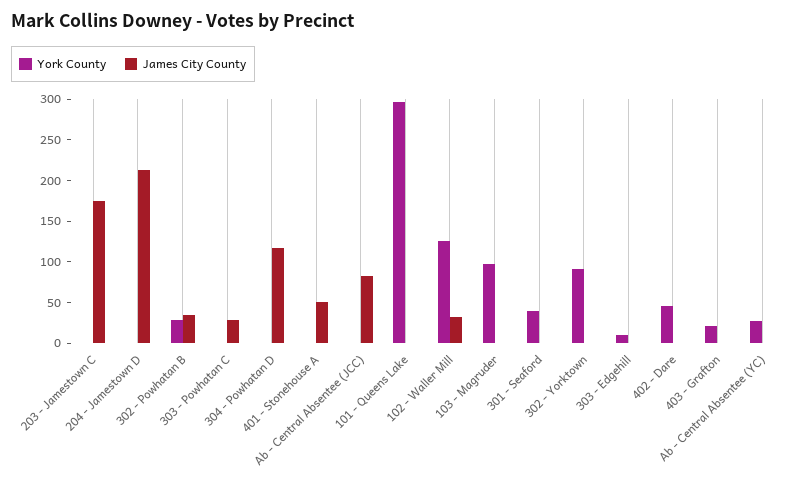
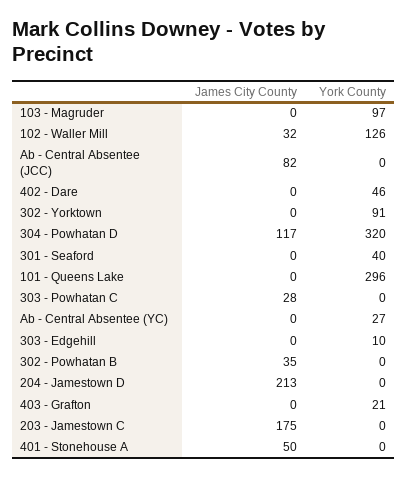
  {
    "York County": {
      "203 - Jamestown C": 0,
      "204 - Jamestown D": 0,
-     "302 - Powhatan B": 30,
+     "302 - Powhatan B": 0,
      "303 - Powhatan C": 0,
-     "304 - Powhatan D": 0,
+     "304 - Powhatan D": 320,
      "401 - Stonehouse A": 0,
      "Ab - Central Absentee (JCC)": 0,
      "101 - Queens Lake": 296,
      "102 - Waller Mill": 126,
      "103 - Magruder": 97,
      "301 - Seaford": 40,
      "302 - Yorktown": 91,
      "303 - Edgehill": 10,
      "402 - Dare": 46,
      "403 - Grafton": 21,
      "Ab - Central Absentee (YC)": 27
    },
    "James City County": {
      "203 - Jamestown C": 175,
      "204 - Jamestown D": 213,
      "302 - Powhatan B": 35,
      "303 - Powhatan C": 28,
      "304 - Powhatan D": 117,
      "401 - Stonehouse A": 50,
      "Ab - Central Absentee (JCC)": 82,
      "101 - Queens Lake": 0,
      "102 - Waller Mill": 32,
      "103 - Magruder": 0,
      "301 - Seaford": 0,
      "302 - Yorktown": 0,
      "303 - Edgehill": 0,
      "402 - Dare": 0,
      "403 - Grafton": 0,
      "Ab - Central Absentee (YC)": 0
    }
  }

